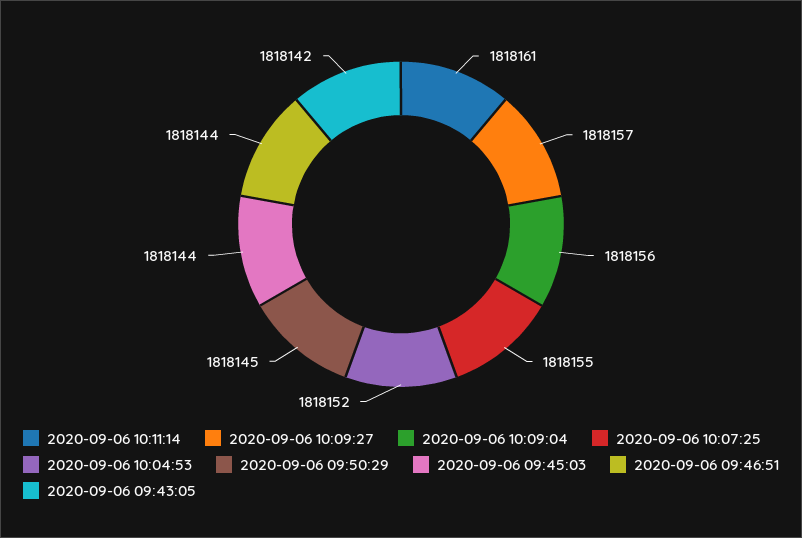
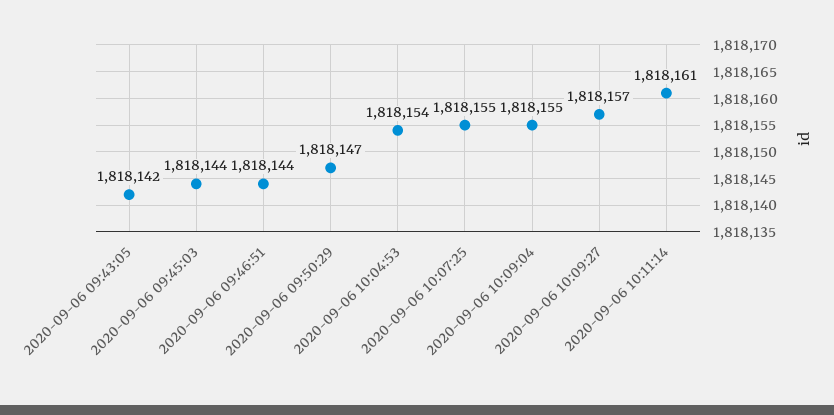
  {
    "2020-09-06 10:11:14": 1818161,
    "2020-09-06 10:09:27": 1818157,
-   "2020-09-06 10:09:04": 1818156,
+   "2020-09-06 10:09:04": 1818155,
    "2020-09-06 10:07:25": 1818155,
-   "2020-09-06 10:04:53": 1818152,
+   "2020-09-06 10:04:53": 1818154,
-   "2020-09-06 09:50:29": 1818145,
+   "2020-09-06 09:50:29": 1818147,
    "2020-09-06 09:45:03": 1818144,
    "2020-09-06 09:46:51": 1818144,
    "2020-09-06 09:43:05": 1818142
  }

